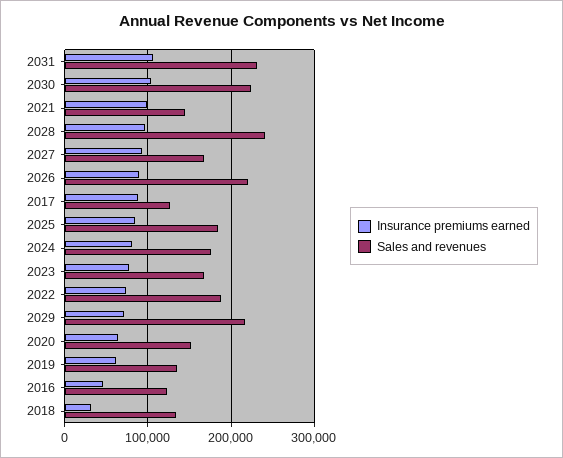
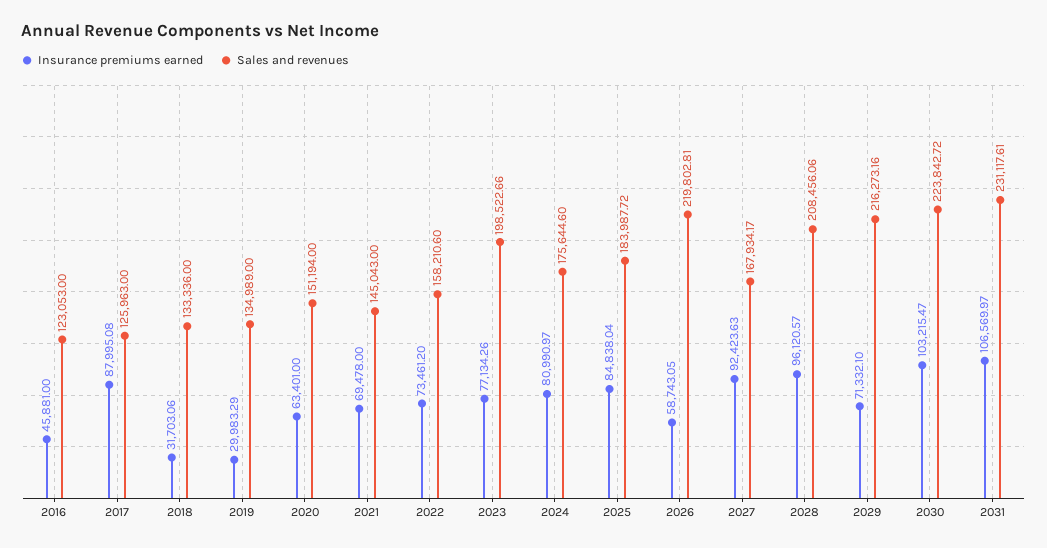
  {
    "Insurance premiums earned": {
      "2031": 106569.97,
      "2030": 103215.47,
-     "2021": 100000,
+     "2021": 69478,
      "2028": 96120.57,
      "2027": 92423.63,
-     "2026": 90000,
+     "2026": 58743.05,
      "2017": 87995.08,
      "2025": 84838.04,
      "2024": 80990.97,
      "2023": 77134.26,
      "2022": 73461.2,
      "2029": 71332.1,
      "2020": 63401,
-     "2019": 60000,
+     "2019": 29983.29,
      "2016": 45881,
      "2018": 31703.06
    },
    "Sales and revenues": {
      "2031": 231117.61,
      "2030": 223842.72,
      "2021": 145043,
-     "2028": 240000,
+     "2028": 208456.06,
      "2027": 167934.17,
      "2026": 219802.81,
      "2017": 125963,
      "2025": 183987.72,
      "2024": 175644.6,
-     "2023": 170000,
+     "2023": 198522.66,
-     "2022": 190000,
+     "2022": 158210.6,
      "2029": 216273.16,
      "2020": 151194,
      "2019": 134989,
      "2016": 123053,
      "2018": 133336
    }
  }

